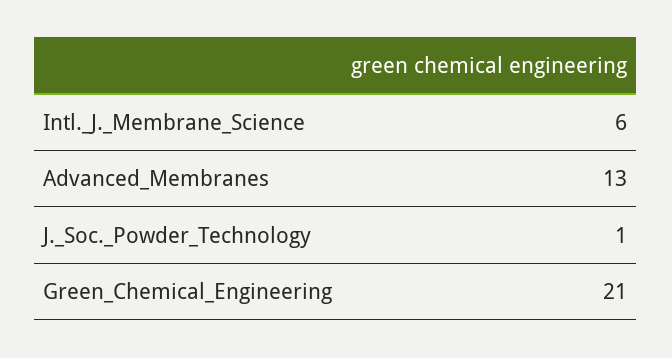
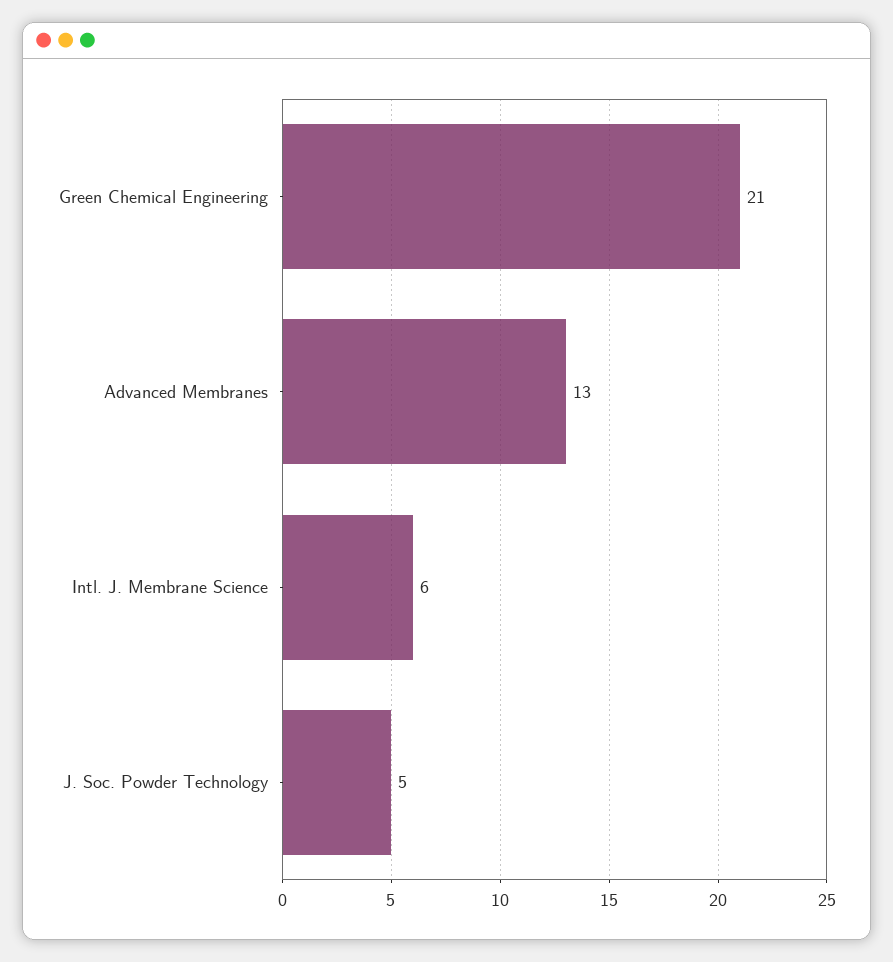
  {
    "Intl._J._Membrane_Science": 6,
    "Advanced_Membranes": 13,
-   "J._Soc._Powder_Technology": 1,
+   "J._Soc._Powder_Technology": 5,
    "Green_Chemical_Engineering": 21
  }

